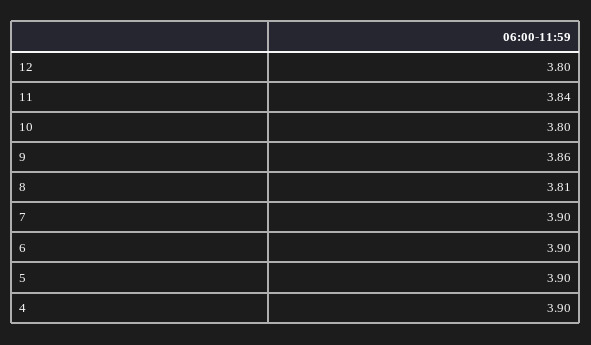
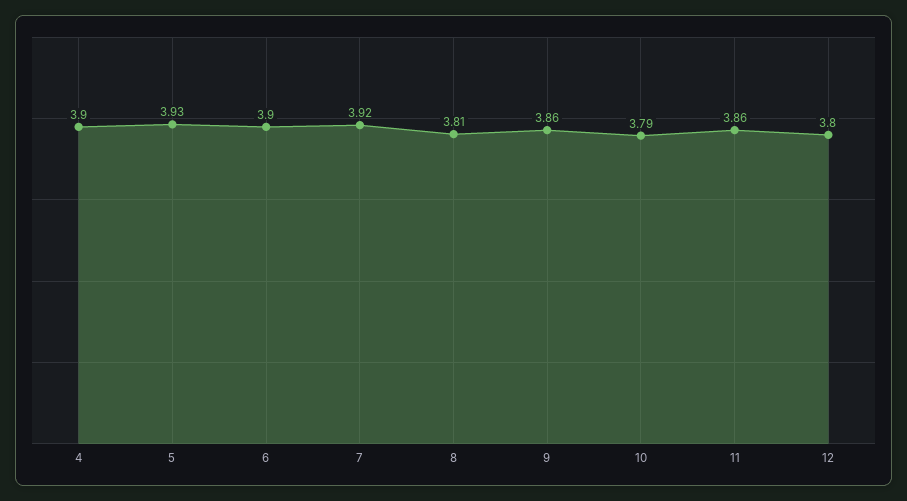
  {
    "12": 3.8,
-   "11": 3.84,
+   "11": 3.86,
-   "10": 3.8,
+   "10": 3.79,
    "9": 3.86,
    "8": 3.81,
-   "7": 3.9,
+   "7": 3.92,
    "6": 3.9,
-   "5": 3.9,
+   "5": 3.93,
    "4": 3.9
  }

